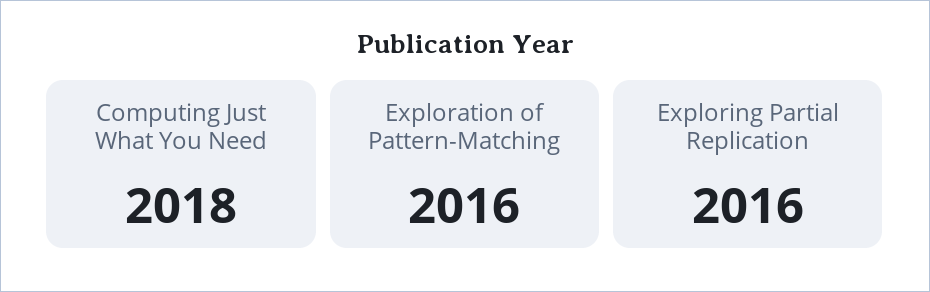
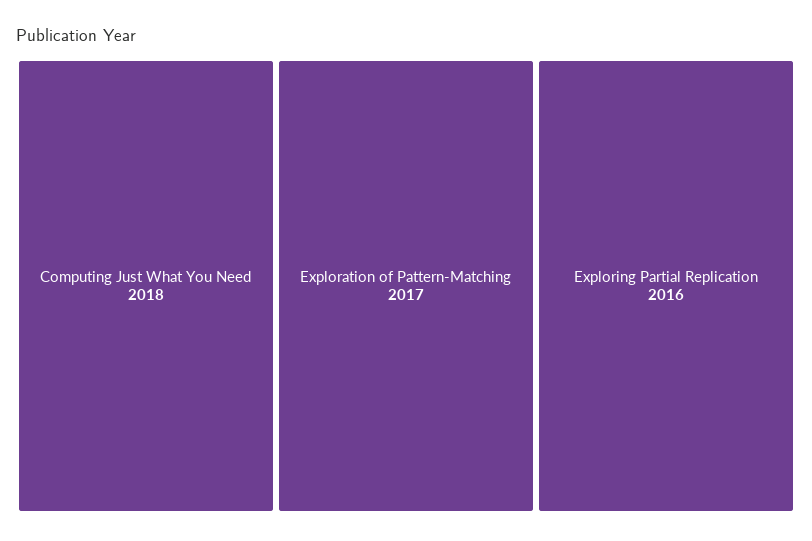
  {
    "Computing Just What You Need": 2018,
-   "Exploration of Pattern-Matching": 2016,
+   "Exploration of Pattern-Matching": 2017,
    "Exploring Partial Replication": 2016
  }

